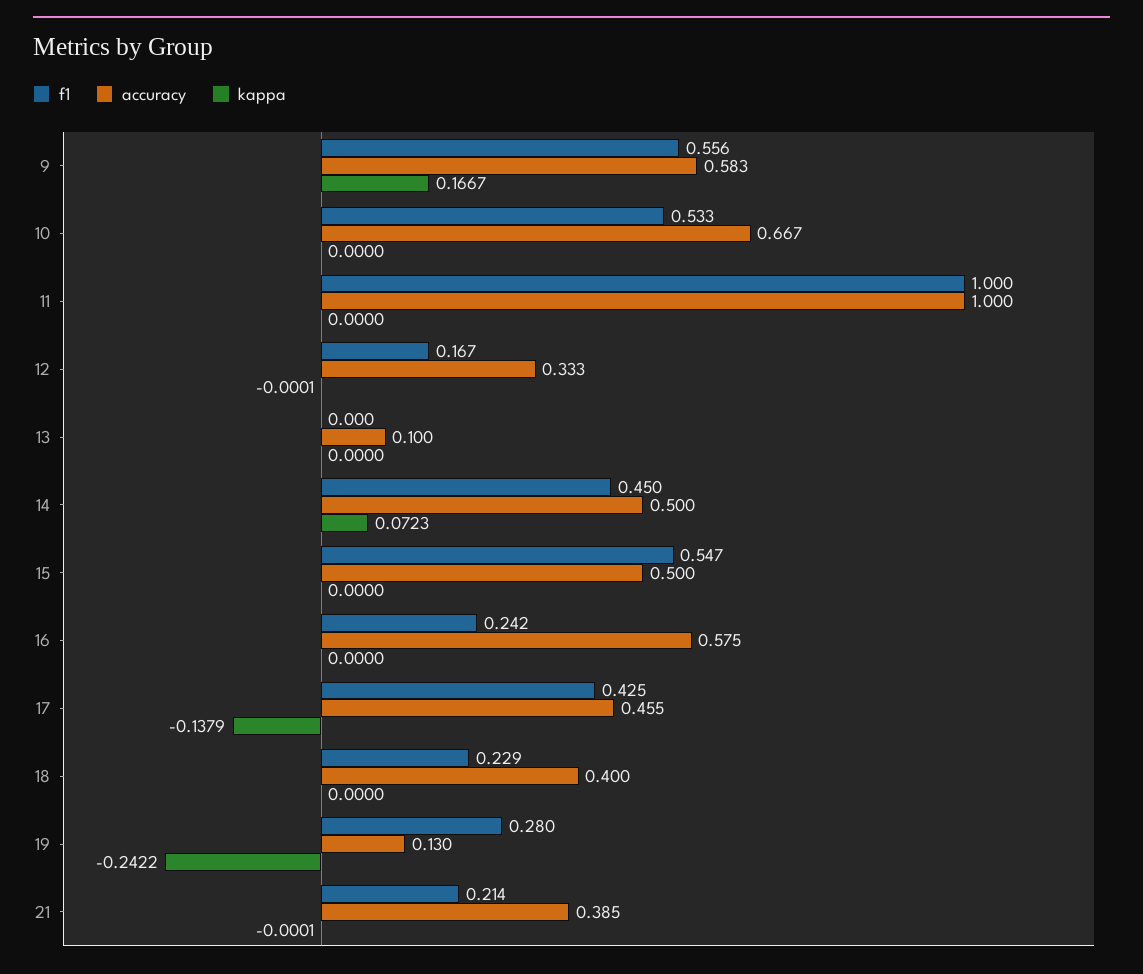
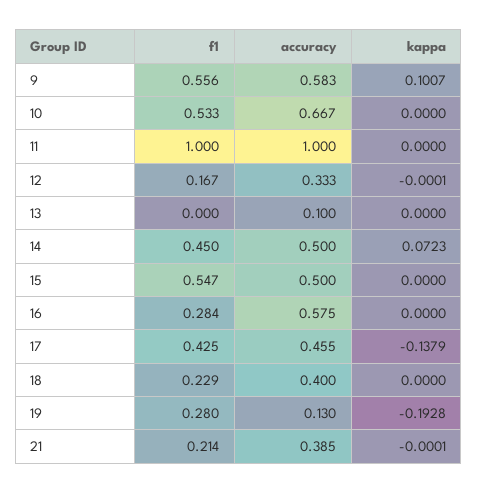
  {
    "f1": {
      "9": 0.556,
      "10": 0.533,
      "11": 1,
      "12": 0.167,
      "13": 0,
      "14": 0.45,
      "15": 0.547,
-     "16": 0.242,
+     "16": 0.284,
      "17": 0.425,
      "18": 0.229,
      "19": 0.28,
      "21": 0.214
    },
    "accuracy": {
      "9": 0.583,
      "10": 0.667,
      "11": 1,
      "12": 0.333,
      "13": 0.1,
      "14": 0.5,
      "15": 0.5,
      "16": 0.575,
      "17": 0.455,
      "18": 0.4,
      "19": 0.13,
      "21": 0.385
    },
    "kappa": {
-     "9": 0.1667,
+     "9": 0.1007,
      "10": 0,
      "11": 0,
      "12": -0.0001,
      "13": 0,
      "14": 0.0723,
      "15": 0,
      "16": 0,
      "17": -0.1379,
      "18": 0,
-     "19": -0.2422,
+     "19": -0.1928,
      "21": -0.0001
    }
  }

